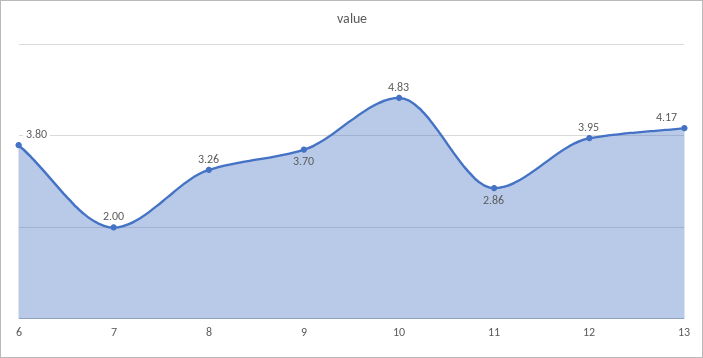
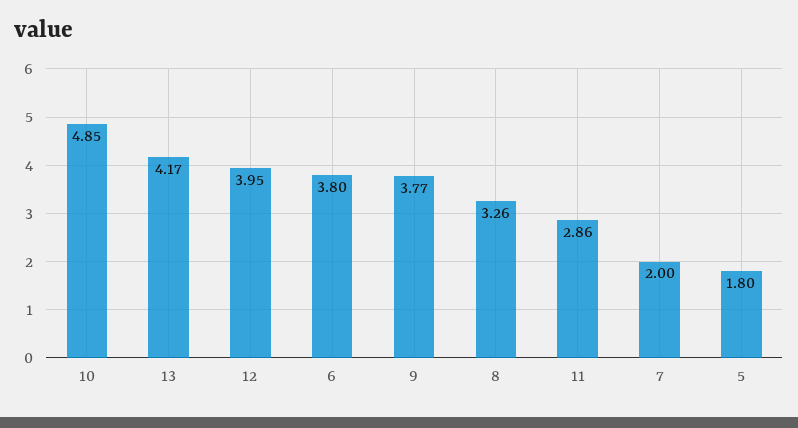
  {
    "6": 3.8,
    "7": 2,
    "8": 3.26,
-   "9": 3.7,
+   "9": 3.77,
-   "10": 4.83,
+   "10": 4.85,
    "11": 2.86,
    "12": 3.95,
-   "13": 4.17
+   "13": 4.17,
+   "5": 1.8
  }

